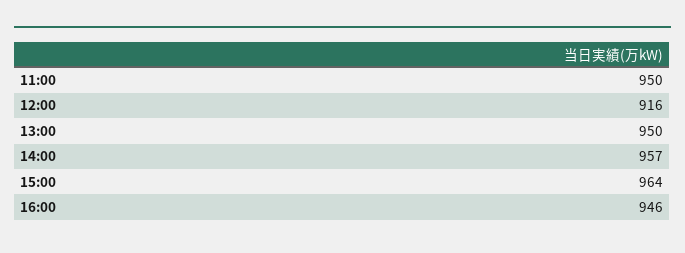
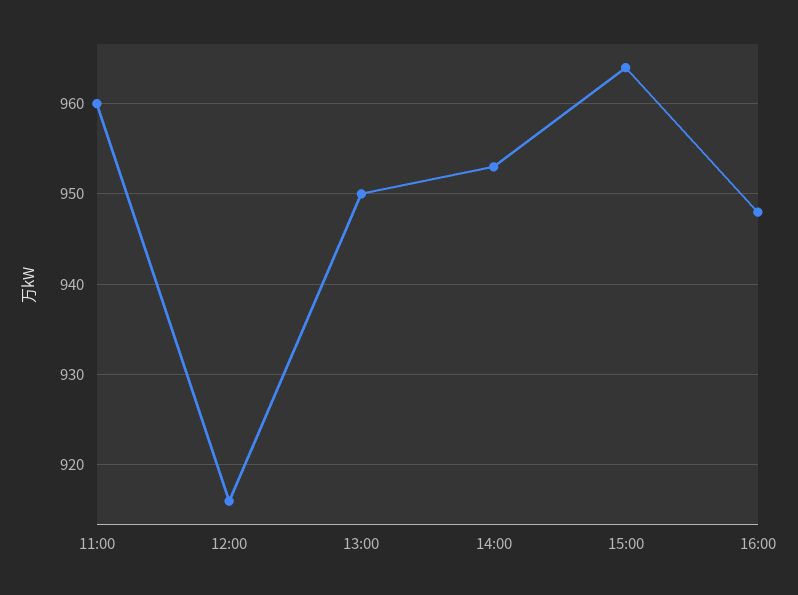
  {
-   "11:00": 950,
+   "11:00": 960,
    "12:00": 916,
    "13:00": 950,
-   "14:00": 957,
+   "14:00": 953,
    "15:00": 964,
-   "16:00": 946
+   "16:00": 948
  }

